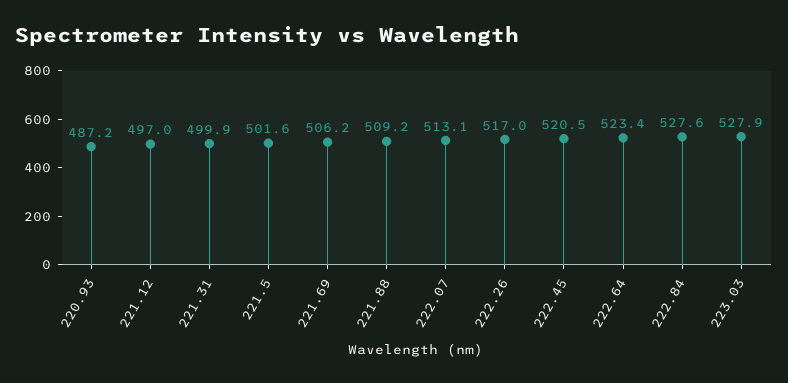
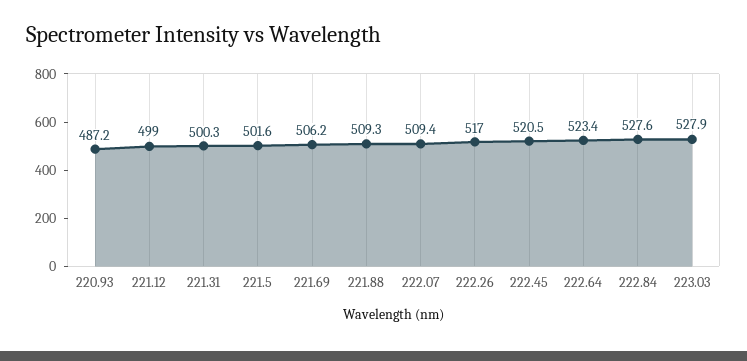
  {
    "220.93": 487.2,
-   "221.12": 497,
+   "221.12": 499,
-   "221.31": 499.9,
+   "221.31": 500.3,
    "221.5": 501.6,
    "221.69": 506.2,
-   "221.88": 509.2,
+   "221.88": 509.3,
-   "222.07": 513.1,
+   "222.07": 509.4,
    "222.26": 517,
    "222.45": 520.5,
    "222.64": 523.4,
    "222.84": 527.6,
    "223.03": 527.9
  }

